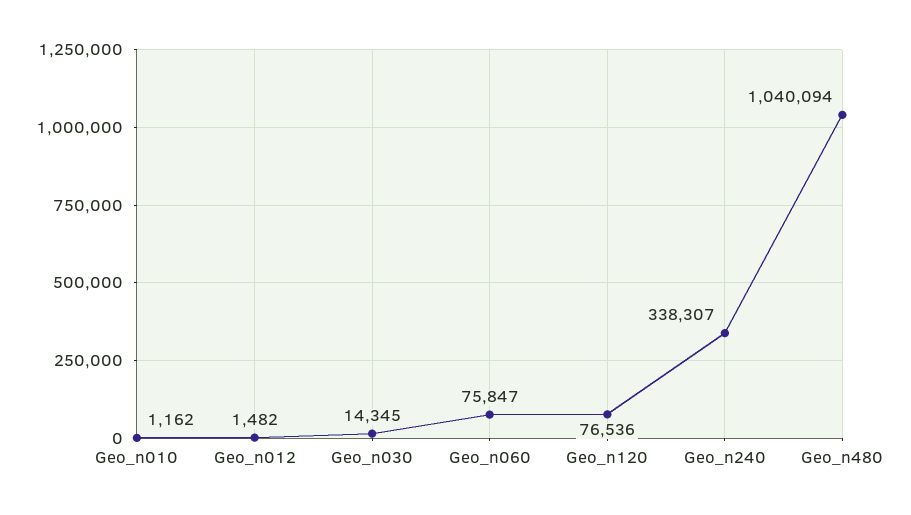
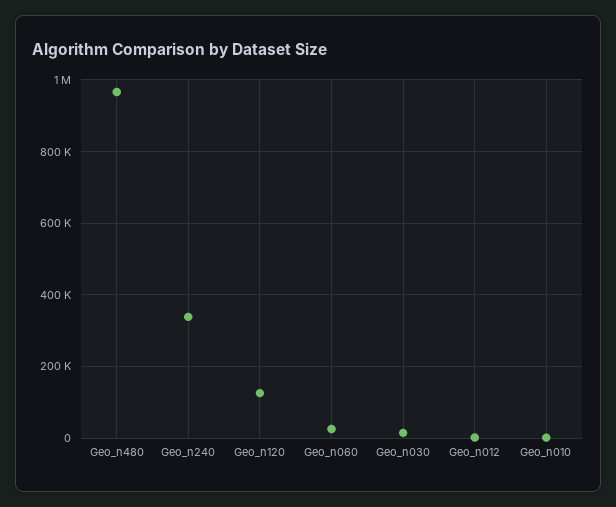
  {
    "Geo_n010": 1162,
    "Geo_n012": 1482,
    "Geo_n030": 14345,
-   "Geo_n060": 75847,
+   "Geo_n060": 20000,
-   "Geo_n120": 76536,
+   "Geo_n120": 120000,
    "Geo_n240": 338307,
-   "Geo_n480": 1040094
+   "Geo_n480": 960000
  }

